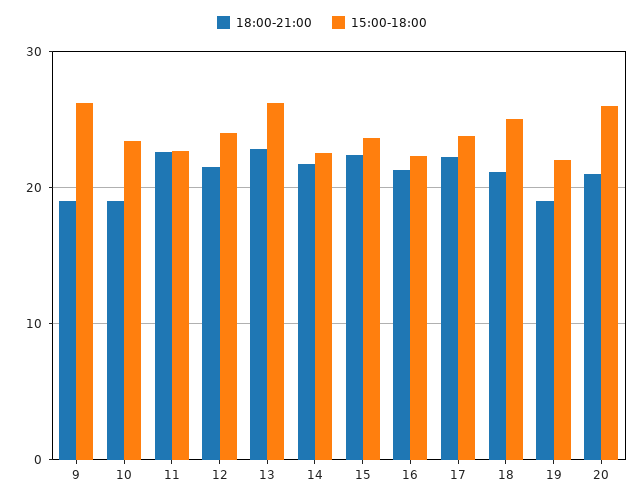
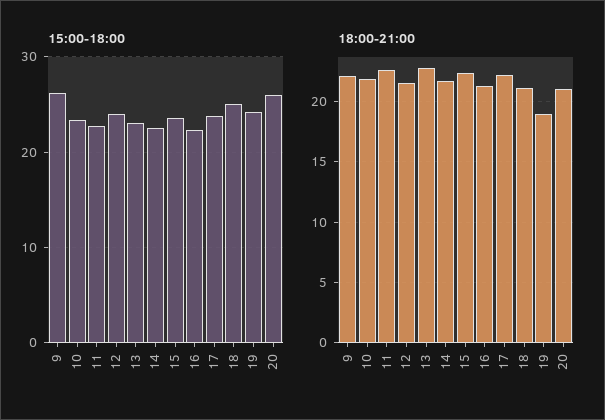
  {
    "18:00-21:00": {
-     "9": 19,
+     "9": 22,
-     "10": 19,
+     "10": 22,
      "11": 22.5,
      "12": 21.5,
      "13": 23,
      "14": 21.5,
      "15": 22.5,
      "16": 21.5,
      "17": 22,
      "18": 21,
      "19": 19,
      "20": 21
    },
    "15:00-18:00": {
      "9": 26,
      "10": 23,
      "11": 23,
      "12": 24,
-     "13": 26,
+     "13": 23,
      "14": 23,
      "15": 24,
      "16": 22,
      "17": 24,
      "18": 25,
-     "19": 22,
+     "19": 24,
      "20": 26
    }
  }

